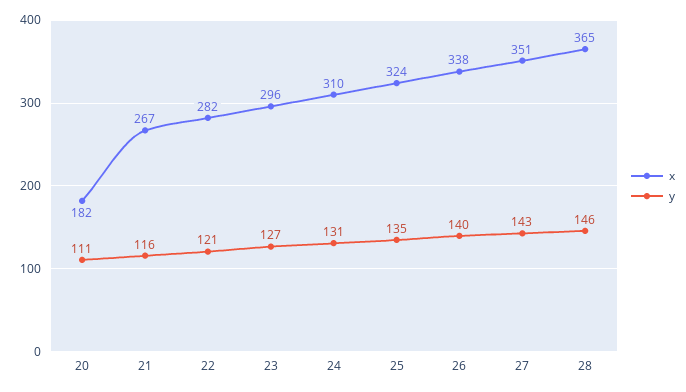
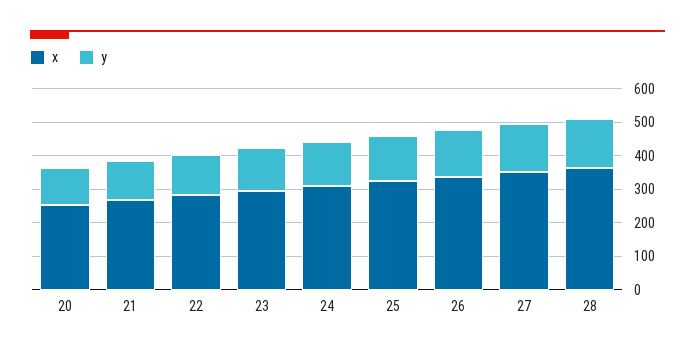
  {
    "x": {
-     "20": 182,
+     "20": 250,
      "21": 267,
      "22": 282,
      "23": 296,
      "24": 310,
      "25": 324,
      "26": 338,
      "27": 351,
      "28": 365
    },
    "y": {
      "20": 111,
      "21": 116,
      "22": 121,
      "23": 127,
      "24": 131,
      "25": 135,
      "26": 140,
      "27": 143,
      "28": 146
    }
  }

